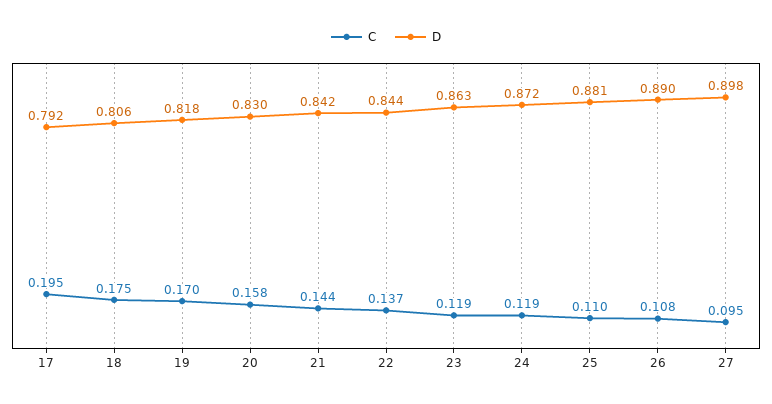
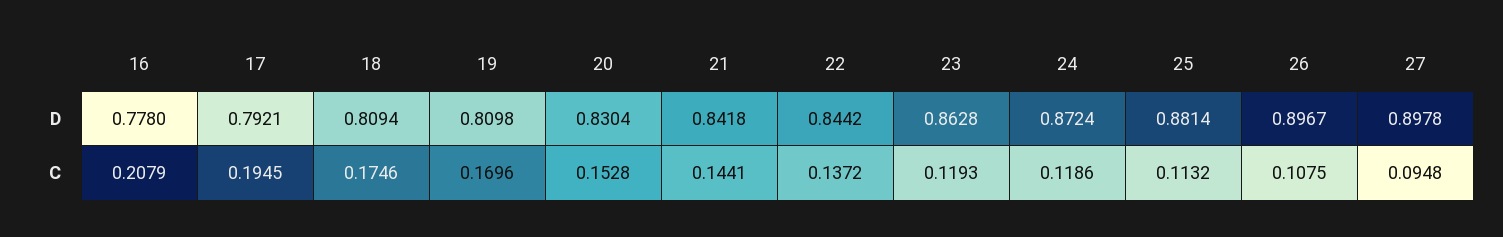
  {
    "C": {
      "17": 0.1945,
      "18": 0.1746,
      "19": 0.1696,
-     "20": 0.158,
+     "20": 0.1528,
      "21": 0.1441,
      "22": 0.1372,
      "23": 0.1193,
      "24": 0.1186,
-     "25": 0.11,
+     "25": 0.1132,
      "26": 0.1075,
-     "27": 0.0948
+     "27": 0.0948,
+     "16": 0.2079
    },
    "D": {
      "17": 0.7921,
-     "18": 0.806,
+     "18": 0.8094,
-     "19": 0.818,
+     "19": 0.8098,
      "20": 0.8304,
      "21": 0.8418,
      "22": 0.8442,
      "23": 0.8628,
      "24": 0.8724,
      "25": 0.8814,
-     "26": 0.89,
+     "26": 0.8967,
-     "27": 0.8978
+     "27": 0.8978,
+     "16": 0.778
    }
  }

